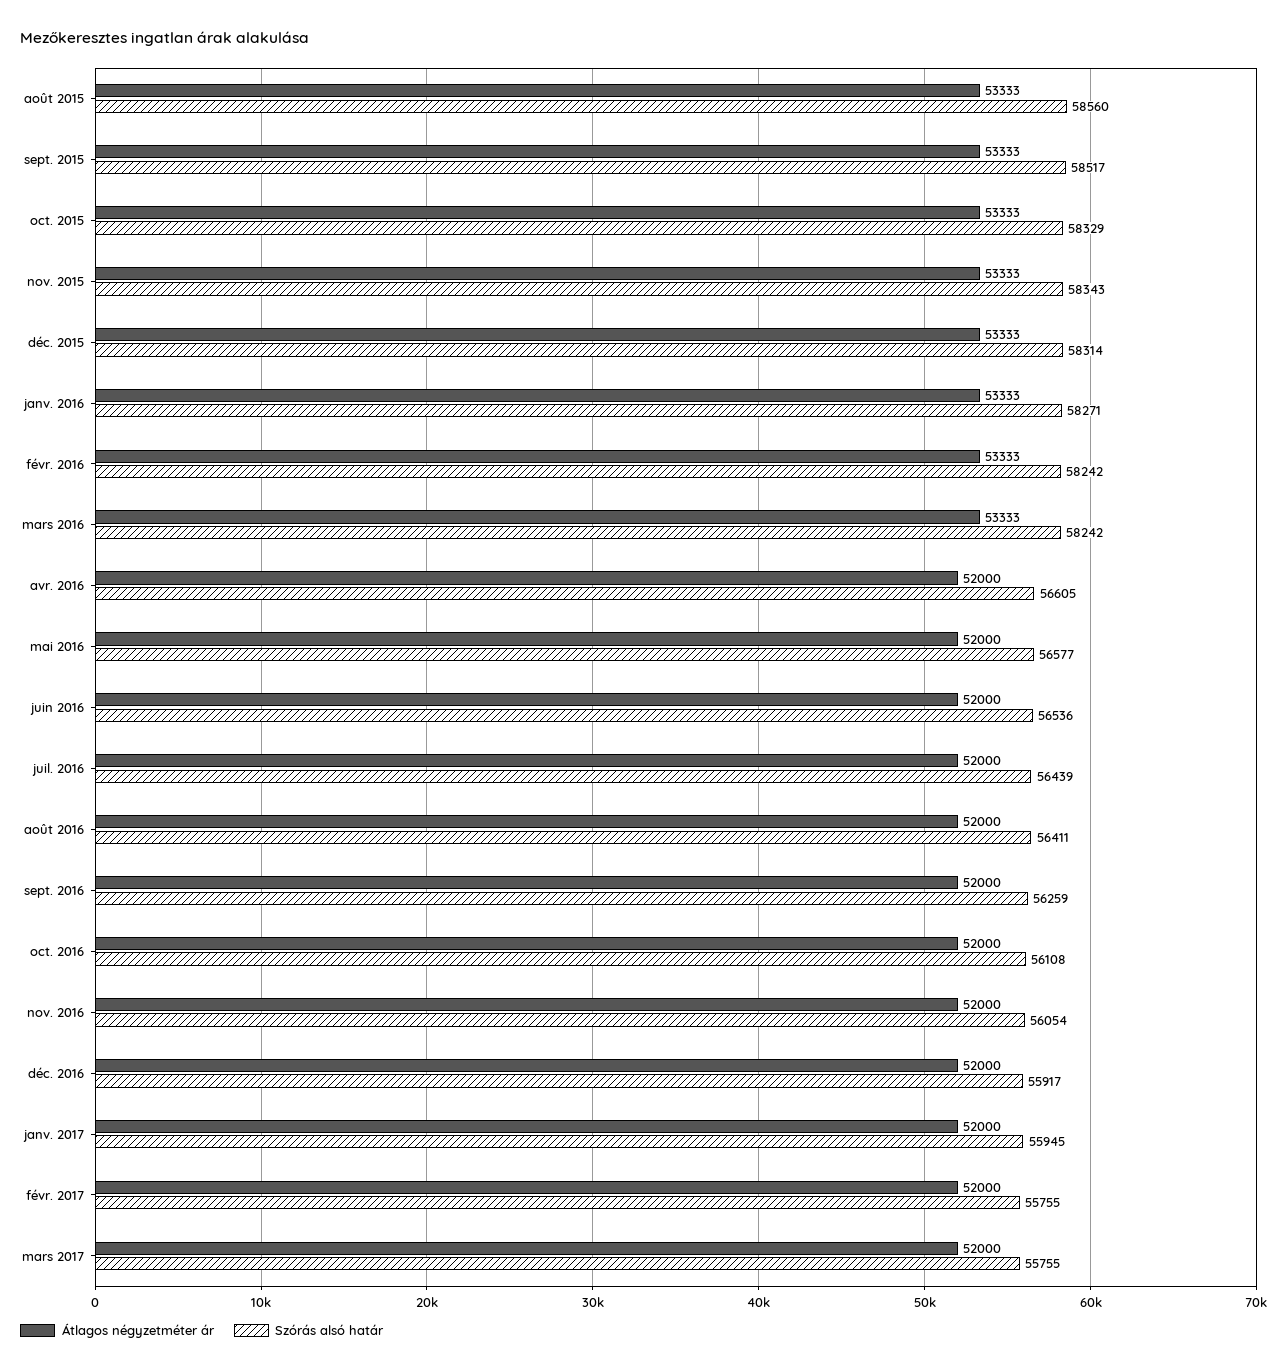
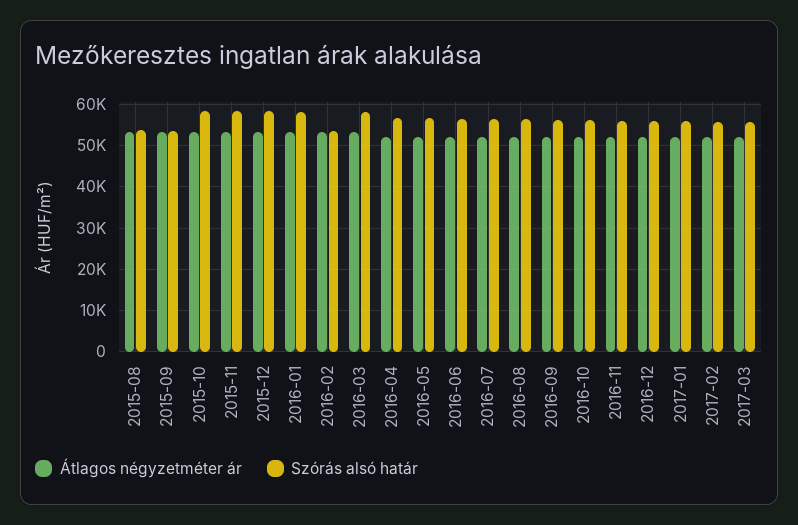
  {
    "Átlagos négyzetméter ár": {
      "août 2015": 53333,
      "sept. 2015": 53333,
      "oct. 2015": 53333,
      "nov. 2015": 53333,
      "déc. 2015": 53333,
      "janv. 2016": 53333,
      "févr. 2016": 53333,
      "mars 2016": 53333,
      "avr. 2016": 52000,
      "mai 2016": 52000,
      "juin 2016": 52000,
      "juil. 2016": 52000,
      "août 2016": 52000,
      "sept. 2016": 52000,
      "oct. 2016": 52000,
      "nov. 2016": 52000,
      "déc. 2016": 52000,
      "janv. 2017": 52000,
      "févr. 2017": 52000,
      "mars 2017": 52000
    },
    "Szórás alsó határ": {
-     "août 2015": 58560,
+     "août 2015": 54000,
-     "sept. 2015": 58517,
+     "sept. 2015": 54000,
      "oct. 2015": 58329,
      "nov. 2015": 58343,
      "déc. 2015": 58314,
      "janv. 2016": 58271,
-     "févr. 2016": 58242,
+     "févr. 2016": 54000,
      "mars 2016": 58242,
      "avr. 2016": 56605,
      "mai 2016": 56577,
      "juin 2016": 56536,
      "juil. 2016": 56439,
      "août 2016": 56411,
      "sept. 2016": 56259,
      "oct. 2016": 56108,
      "nov. 2016": 56054,
      "déc. 2016": 55917,
      "janv. 2017": 55945,
      "févr. 2017": 55755,
      "mars 2017": 55755
    }
  }

